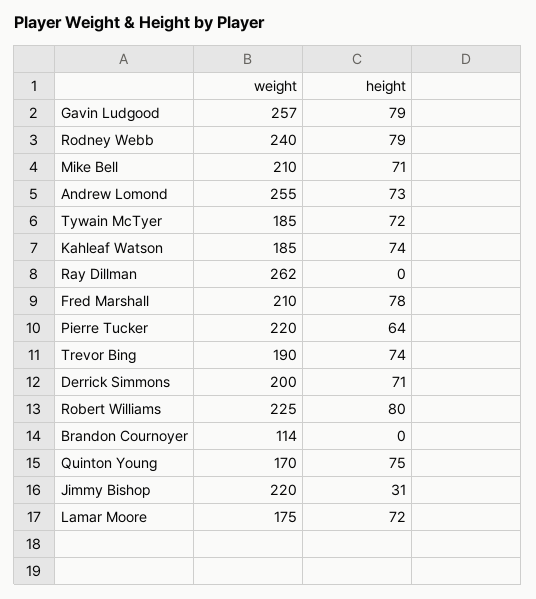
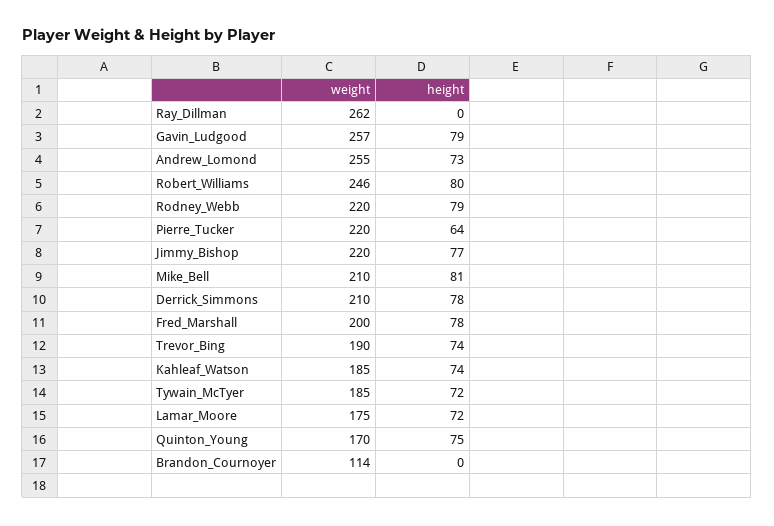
  {
    "weight": {
      "Gavin Ludgood": 257,
-     "Rodney Webb": 240,
+     "Rodney Webb": 220,
      "Mike Bell": 210,
      "Andrew Lomond": 255,
      "Tywain McTyer": 185,
      "Kahleaf Watson": 185,
      "Ray Dillman": 262,
-     "Fred Marshall": 210,
+     "Fred Marshall": 200,
      "Pierre Tucker": 220,
      "Trevor Bing": 190,
-     "Derrick Simmons": 200,
+     "Derrick Simmons": 210,
-     "Robert Williams": 225,
+     "Robert Williams": 246,
      "Brandon Cournoyer": 114,
      "Quinton Young": 170,
      "Jimmy Bishop": 220,
      "Lamar Moore": 175
    },
    "height": {
      "Gavin Ludgood": 79,
      "Rodney Webb": 79,
-     "Mike Bell": 71,
+     "Mike Bell": 81,
      "Andrew Lomond": 73,
      "Tywain McTyer": 72,
      "Kahleaf Watson": 74,
      "Ray Dillman": 0,
      "Fred Marshall": 78,
      "Pierre Tucker": 64,
      "Trevor Bing": 74,
-     "Derrick Simmons": 71,
+     "Derrick Simmons": 78,
      "Robert Williams": 80,
      "Brandon Cournoyer": 0,
      "Quinton Young": 75,
-     "Jimmy Bishop": 31,
+     "Jimmy Bishop": 77,
      "Lamar Moore": 72
    }
  }

